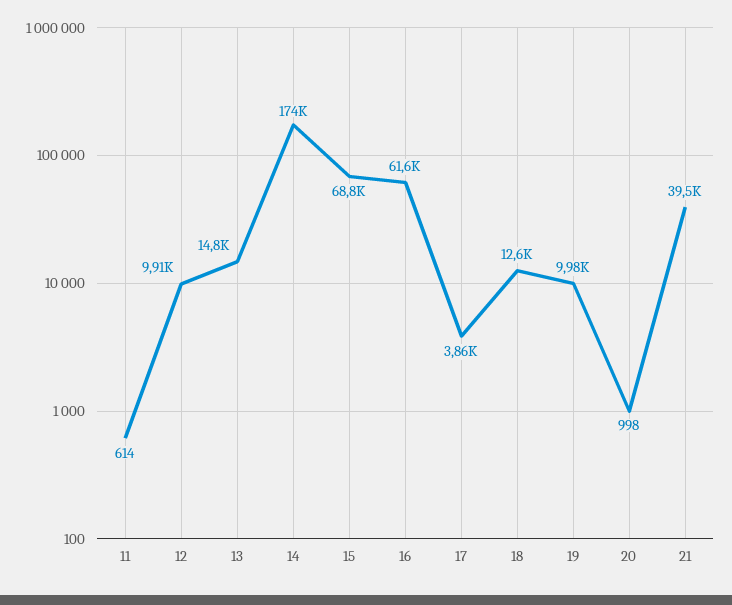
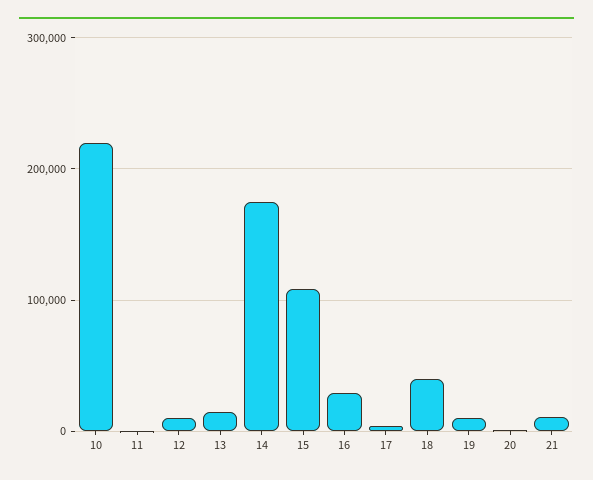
  {
    "11": 614,
    "12": 9910,
    "13": 14800,
    "14": 174000,
-   "15": 68800,
+   "15": 110000,
-   "16": 61600,
+   "16": 30000,
    "17": 3860,
-   "18": 12600,
+   "18": 40000,
    "19": 9980,
    "20": 998,
-   "21": 39500
+   "21": 10000,
+   "10": 220000
  }

